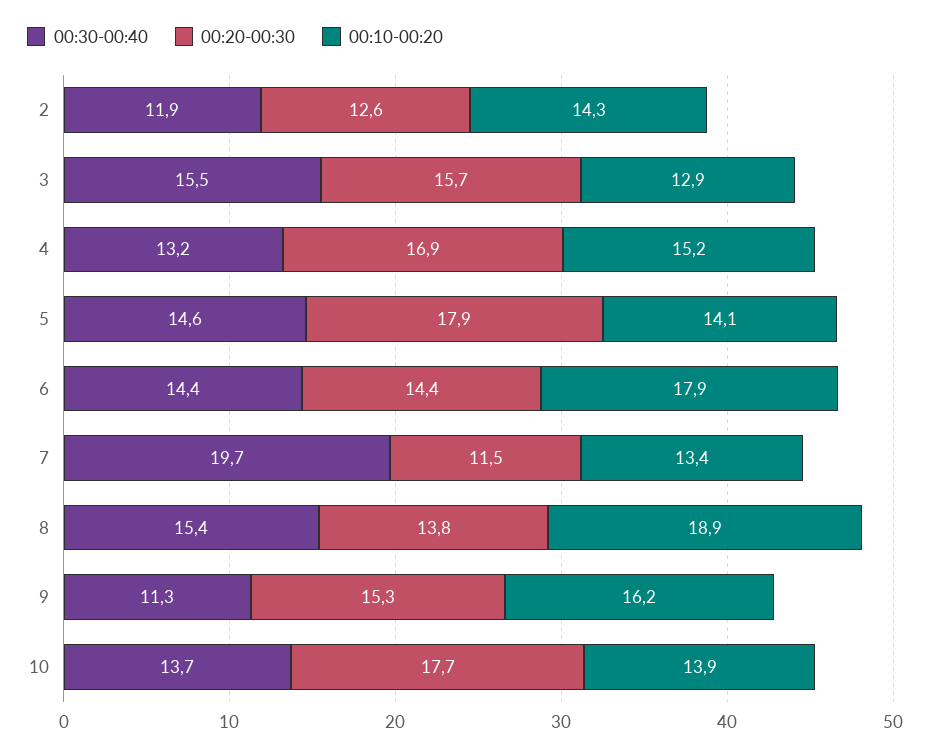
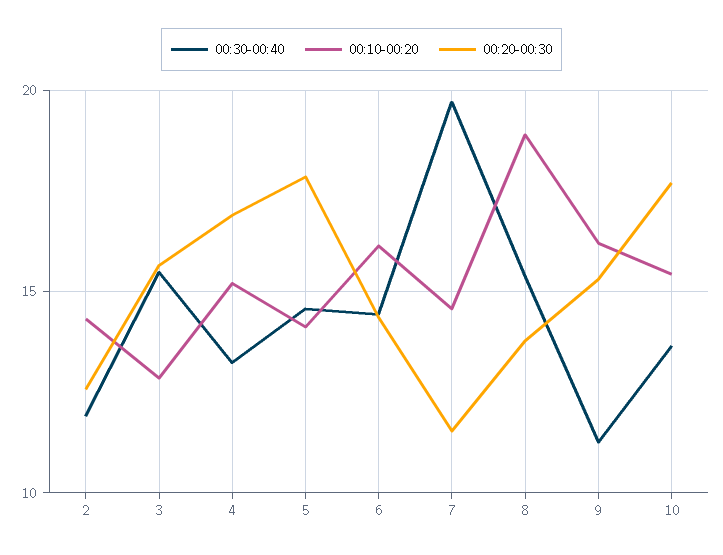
  {
    "00:30-00:40": {
      "2": 11.9,
      "3": 15.5,
      "4": 13.2,
      "5": 14.6,
      "6": 14.4,
      "7": 19.7,
      "8": 15.4,
      "9": 11.3,
      "10": 13.7
    },
    "00:20-00:30": {
      "2": 12.6,
      "3": 15.7,
      "4": 16.9,
      "5": 17.9,
      "6": 14.4,
      "7": 11.5,
      "8": 13.8,
      "9": 15.3,
      "10": 17.7
    },
    "00:10-00:20": {
      "2": 14.3,
      "3": 12.9,
      "4": 15.2,
      "5": 14.1,
-     "6": 17.9,
+     "6": 16,
-     "7": 13.4,
+     "7": 14.5,
      "8": 18.9,
      "9": 16.2,
-     "10": 13.9
+     "10": 15.5
    }
  }

